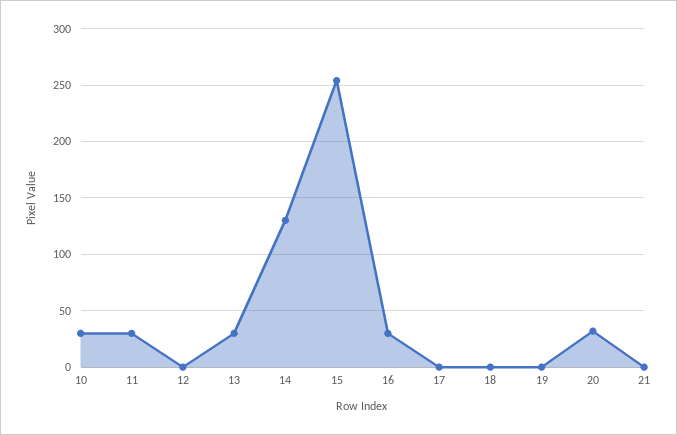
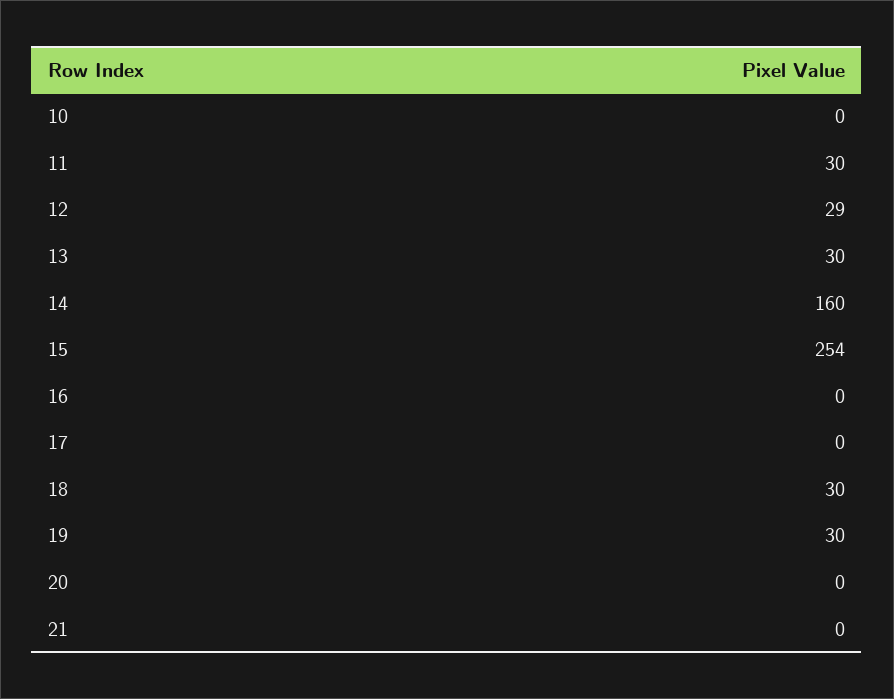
  {
-   "10": 30,
+   "10": 0,
    "11": 30,
-   "12": 0,
+   "12": 29,
    "13": 30,
-   "14": 130,
+   "14": 160,
    "15": 254,
-   "16": 30,
+   "16": 0,
    "17": 0,
-   "18": 0,
+   "18": 30,
-   "19": 0,
+   "19": 30,
-   "20": 30,
+   "20": 0,
    "21": 0
  }

